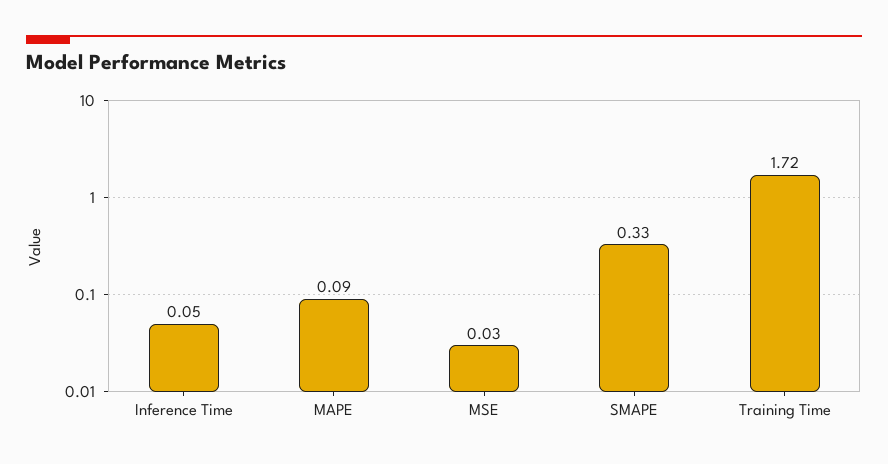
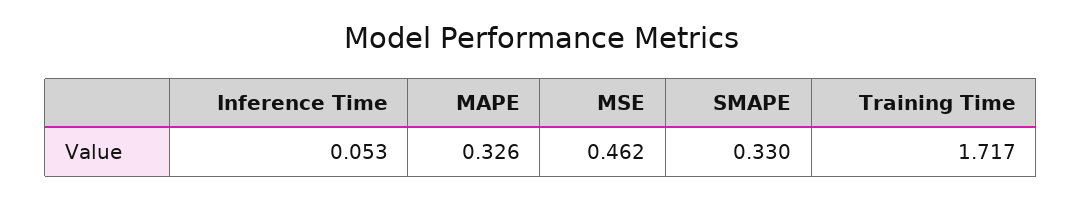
  {
    "Inference Time": 0.053,
-   "MAPE": 0.09,
+   "MAPE": 0.326,
-   "MSE": 0.03,
+   "MSE": 0.462,
    "SMAPE": 0.33,
    "Training Time": 1.717
  }

